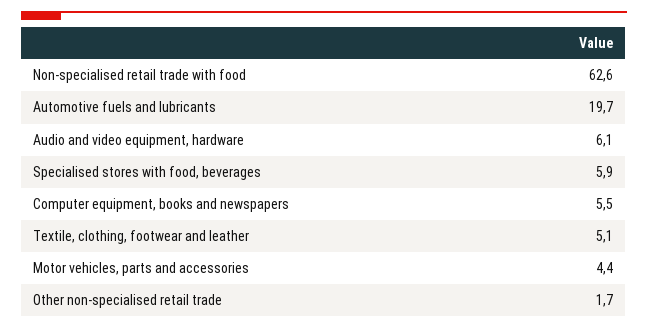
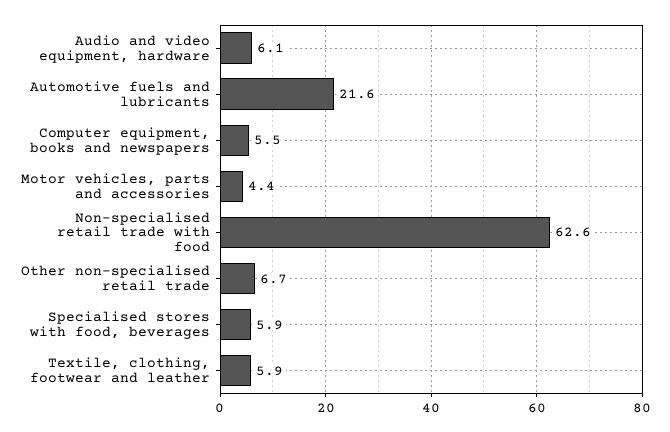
  {
    "Non-specialised retail trade with food": 62.6,
-   "Automotive fuels and lubricants": 19.7,
+   "Automotive fuels and lubricants": 21.6,
    "Audio and video equipment, hardware": 6.1,
    "Specialised stores with food, beverages": 5.9,
    "Computer equipment, books and newspapers": 5.5,
-   "Textile, clothing, footwear and leather": 5.1,
+   "Textile, clothing, footwear and leather": 5.9,
    "Motor vehicles, parts and accessories": 4.4,
-   "Other non-specialised retail trade": 1.7
+   "Other non-specialised retail trade": 6.7
  }

